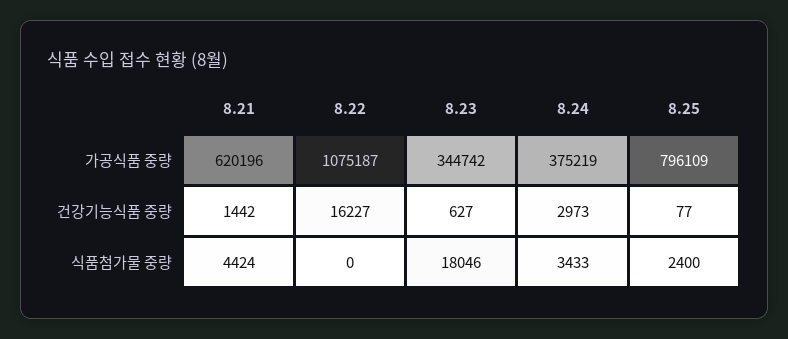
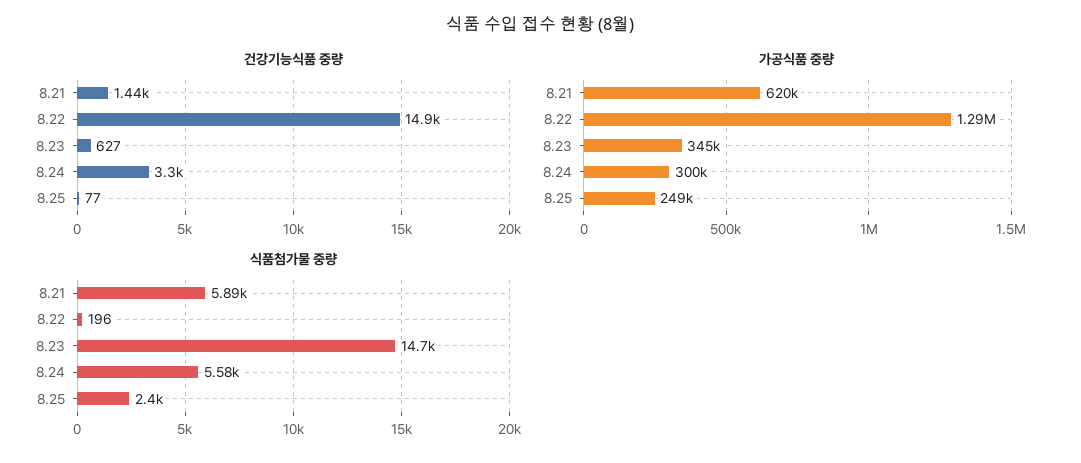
  {
    "가공식품 중량": {
      "8.21": 620196,
-     "8.22": 1075187,
+     "8.22": 1290000,
      "8.23": 344742,
-     "8.24": 375219,
+     "8.24": 300000,
-     "8.25": 796109
+     "8.25": 249000
    },
    "건강기능식품 중량": {
      "8.21": 1442,
-     "8.22": 16227,
+     "8.22": 14900,
      "8.23": 627,
-     "8.24": 2973,
+     "8.24": 3300,
      "8.25": 77
    },
    "식품첨가물 중량": {
-     "8.21": 4424,
+     "8.21": 5890,
-     "8.22": 0,
+     "8.22": 196,
-     "8.23": 18046,
+     "8.23": 14700,
-     "8.24": 3433,
+     "8.24": 5580,
      "8.25": 2400
    }
  }

